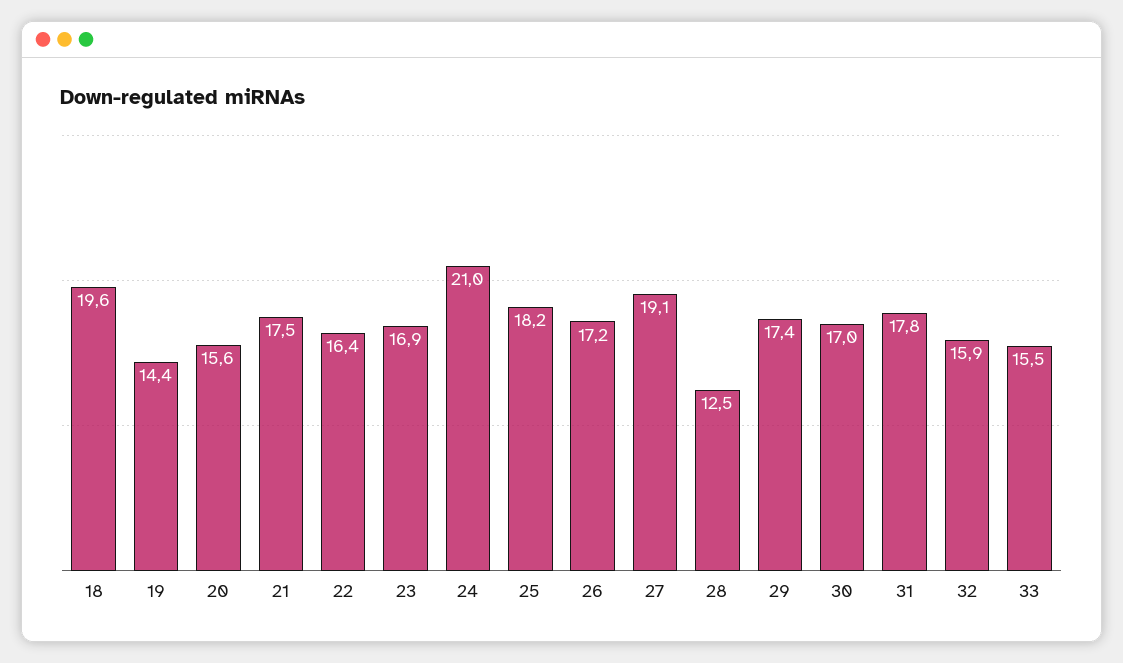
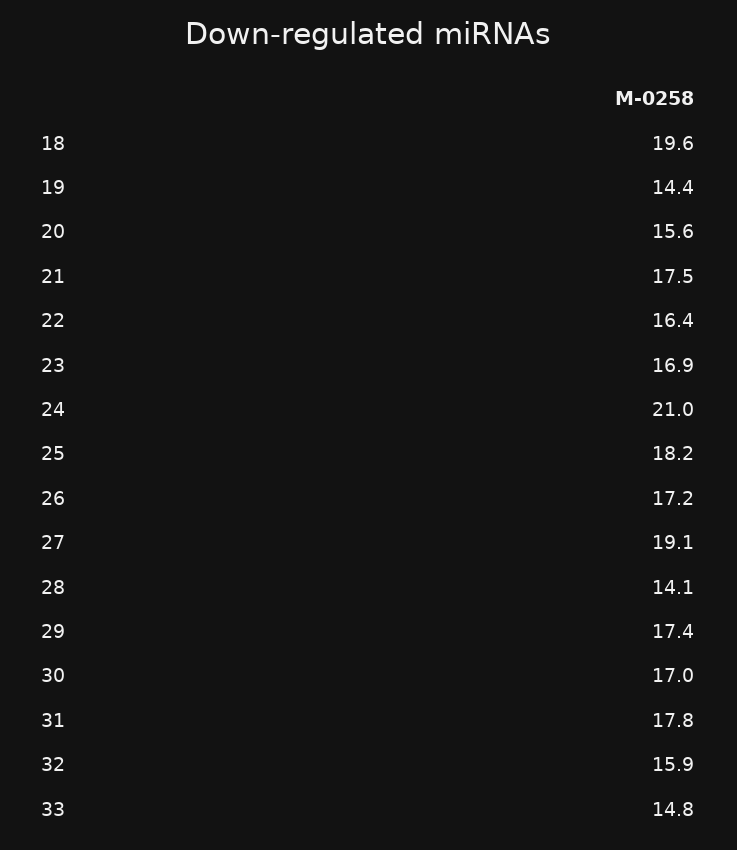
  {
    "18": 19.6,
    "19": 14.4,
    "20": 15.6,
    "21": 17.5,
    "22": 16.4,
    "23": 16.9,
    "24": 21,
    "25": 18.2,
    "26": 17.2,
    "27": 19.1,
-   "28": 12.5,
+   "28": 14.1,
    "29": 17.4,
    "30": 17,
    "31": 17.8,
    "32": 15.9,
-   "33": 15.5
+   "33": 14.8
  }

